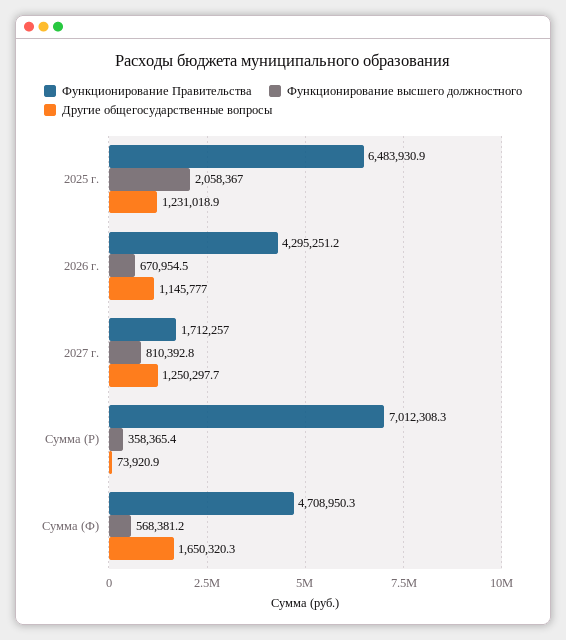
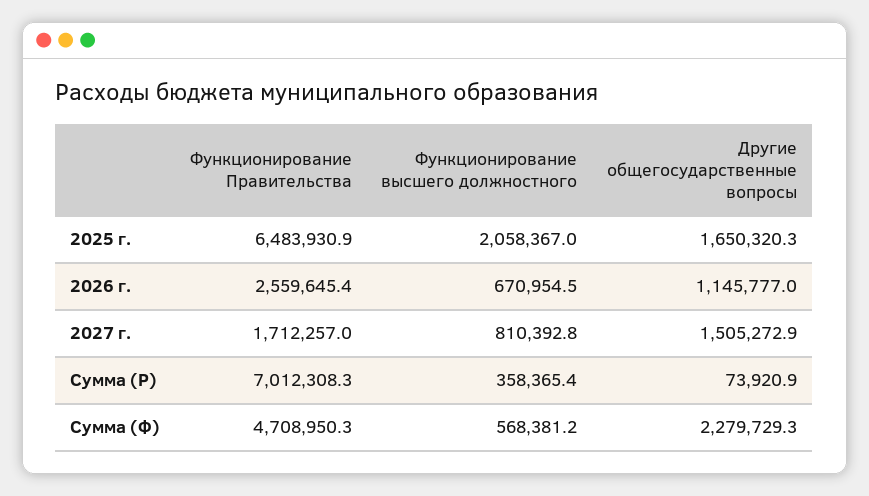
  {
    "Функционирование Правительства": {
      "2025 г.": 6483930.9,
-     "2026 г.": 4295251.2,
+     "2026 г.": 2559645.4,
      "2027 г.": 1712257,
      "Сумма (Р)": 7012308.3,
      "Сумма (Ф)": 4708950.3
    },
    "Функционирование высшего должностного": {
      "2025 г.": 2058367,
      "2026 г.": 670954.5,
      "2027 г.": 810392.8,
      "Сумма (Р)": 358365.4,
      "Сумма (Ф)": 568381.2
    },
    "Другие общегосударственные вопросы": {
-     "2025 г.": 1231018.9,
+     "2025 г.": 1650320.3,
      "2026 г.": 1145777,
-     "2027 г.": 1250297.7,
+     "2027 г.": 1505272.9,
      "Сумма (Р)": 73920.9,
-     "Сумма (Ф)": 1650320.3
+     "Сумма (Ф)": 2279729.3
    }
  }

